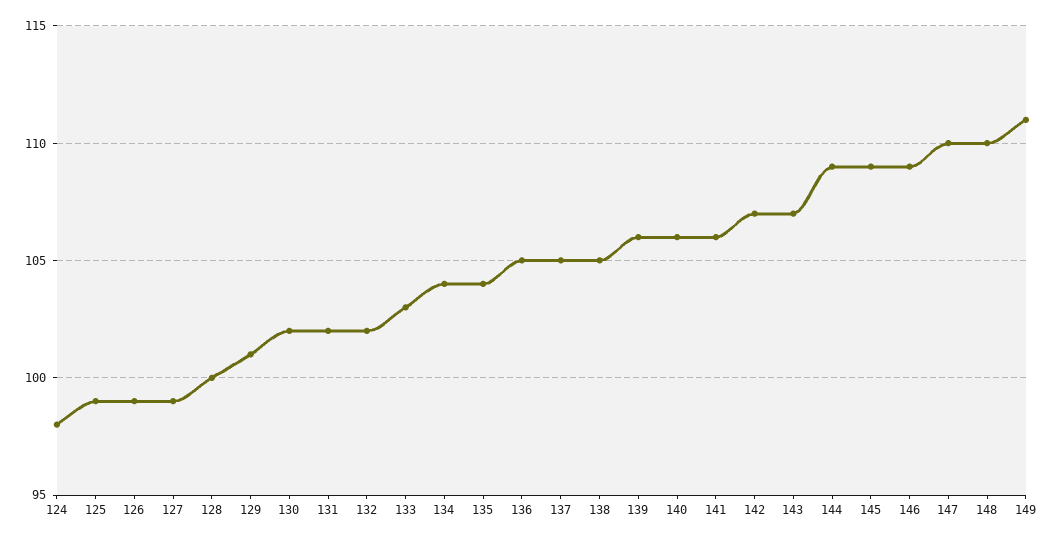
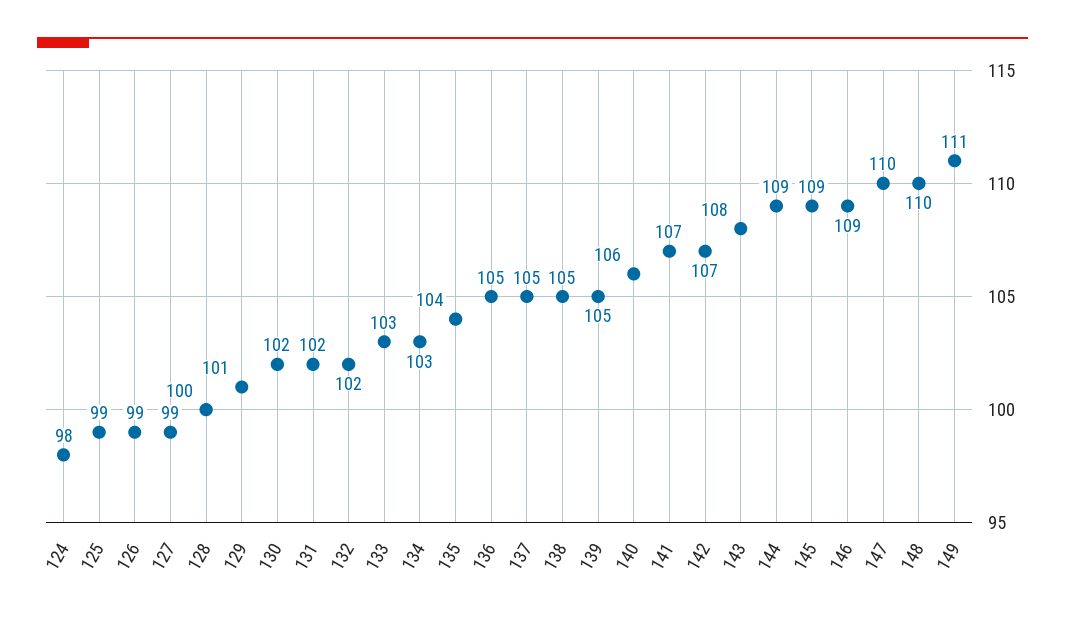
  {
    "124": 98,
    "125": 99,
    "126": 99,
    "127": 99,
    "128": 100,
    "129": 101,
    "130": 102,
    "131": 102,
    "132": 102,
    "133": 103,
-   "134": 104,
+   "134": 103,
    "135": 104,
    "136": 105,
    "137": 105,
    "138": 105,
-   "139": 106,
+   "139": 105,
    "140": 106,
-   "141": 106,
+   "141": 107,
    "142": 107,
-   "143": 107,
+   "143": 108,
    "144": 109,
    "145": 109,
    "146": 109,
    "147": 110,
    "148": 110,
    "149": 111
  }

